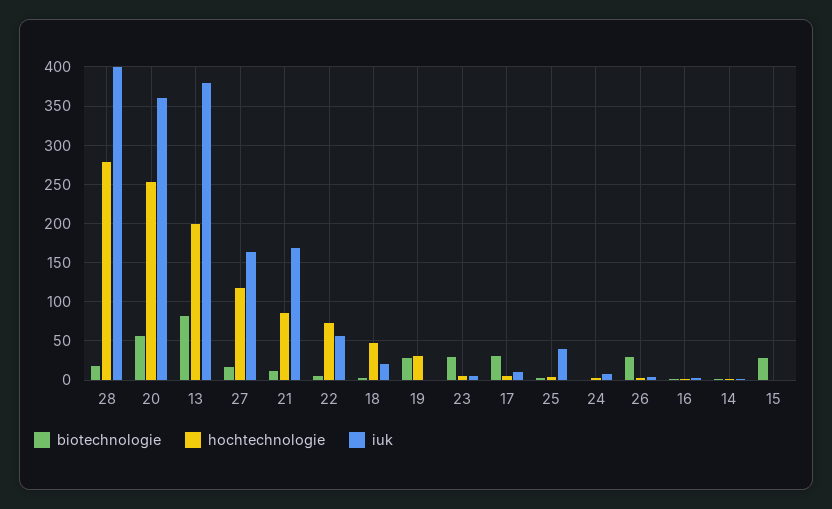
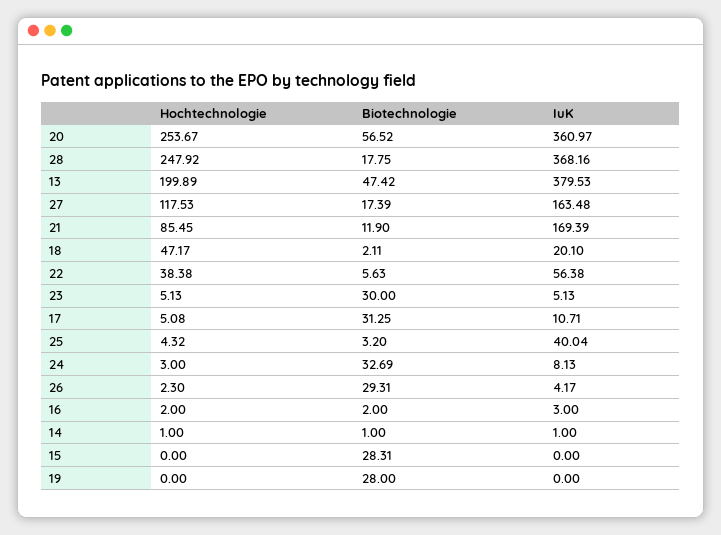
  {
    "biotechnologie": {
      "28": 17.75,
      "20": 56.52,
-     "13": 80,
+     "13": 47.42,
      "27": 17.39,
      "21": 11.9,
      "22": 5.63,
      "18": 2.11,
      "19": 28,
      "23": 30,
      "17": 31.25,
      "25": 3.2,
-     "24": 0,
+     "24": 32.69,
      "26": 29.31,
      "16": 2,
      "14": 1,
      "15": 28.31
    },
    "hochtechnologie": {
-     "28": 280,
+     "28": 247.92,
      "20": 253.67,
      "13": 199.89,
      "27": 117.53,
      "21": 85.45,
-     "22": 70,
+     "22": 38.38,
      "18": 47.17,
-     "19": 30,
+     "19": 0,
      "23": 5.13,
      "17": 5.08,
      "25": 4.32,
      "24": 3,
      "26": 2.3,
      "16": 2,
      "14": 1,
      "15": 0
    },
    "iuk": {
-     "28": 400,
+     "28": 368.16,
      "20": 360.97,
      "13": 379.53,
      "27": 163.48,
      "21": 169.39,
      "22": 56.38,
      "18": 20.1,
      "19": 0,
      "23": 5.13,
      "17": 10.71,
      "25": 40.04,
      "24": 8.13,
      "26": 4.17,
      "16": 3,
      "14": 1,
      "15": 0
    }
  }

